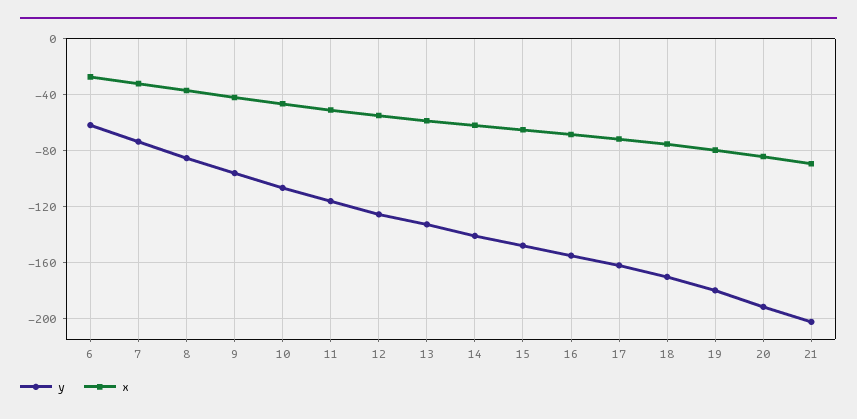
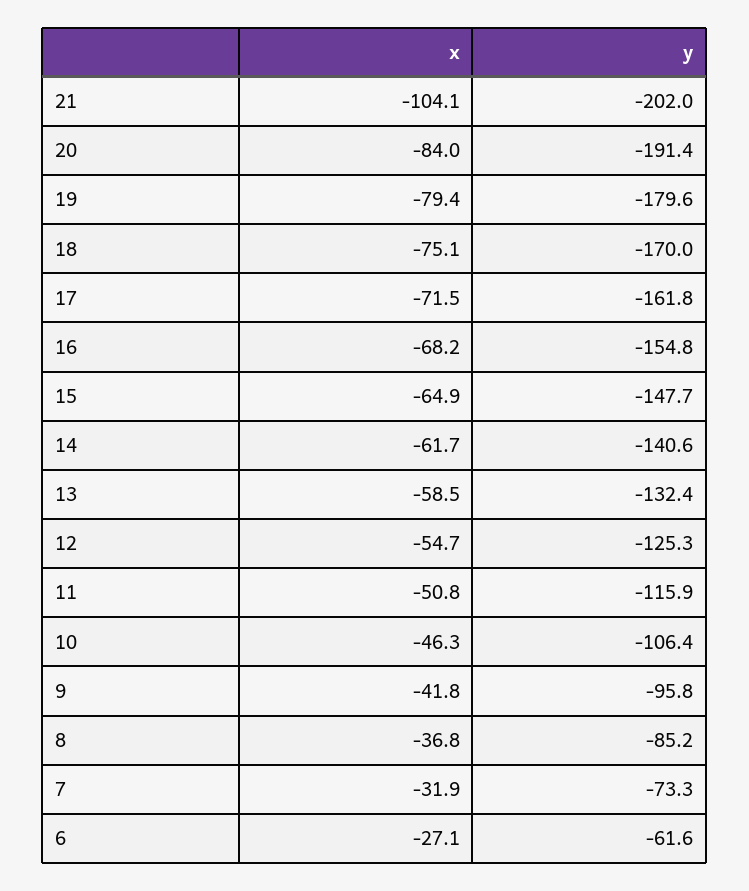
  {
    "y": {
      "6": -61.6,
      "7": -73.3,
      "8": -85.2,
      "9": -95.8,
      "10": -106.4,
      "11": -115.9,
      "12": -125.3,
      "13": -132.4,
      "14": -140.6,
      "15": -147.7,
      "16": -154.8,
      "17": -161.8,
      "18": -170,
      "19": -179.6,
      "20": -191.4,
      "21": -202
    },
    "x": {
      "6": -27.1,
      "7": -31.9,
      "8": -36.8,
      "9": -41.8,
      "10": -46.3,
      "11": -50.8,
      "12": -54.7,
      "13": -58.5,
      "14": -61.7,
      "15": -64.9,
      "16": -68.2,
      "17": -71.5,
      "18": -75.1,
      "19": -79.4,
      "20": -84,
-     "21": -90
+     "21": -104.1
    }
  }

